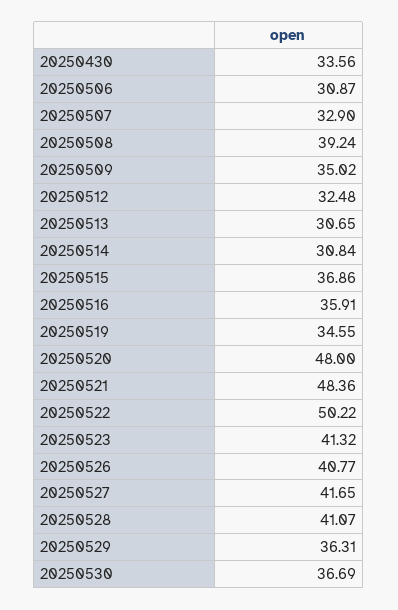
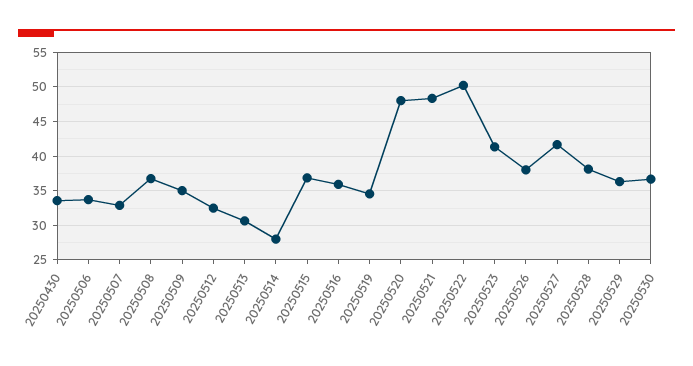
  {
    "20250430": 33.56,
-   "20250506": 30.87,
+   "20250506": 34,
    "20250507": 32.9,
-   "20250508": 39.24,
+   "20250508": 37,
    "20250509": 35.02,
    "20250512": 32.48,
    "20250513": 30.65,
-   "20250514": 30.84,
+   "20250514": 28,
    "20250515": 36.86,
    "20250516": 35.91,
    "20250519": 34.55,
    "20250520": 48,
    "20250521": 48.36,
    "20250522": 50.22,
    "20250523": 41.32,
-   "20250526": 40.77,
+   "20250526": 38,
    "20250527": 41.65,
-   "20250528": 41.07,
+   "20250528": 38,
    "20250529": 36.31,
    "20250530": 36.69
  }

